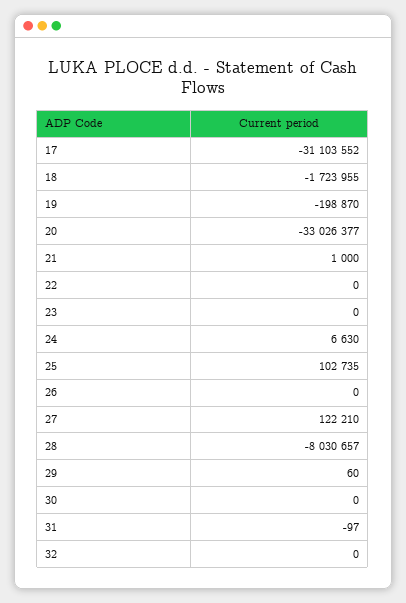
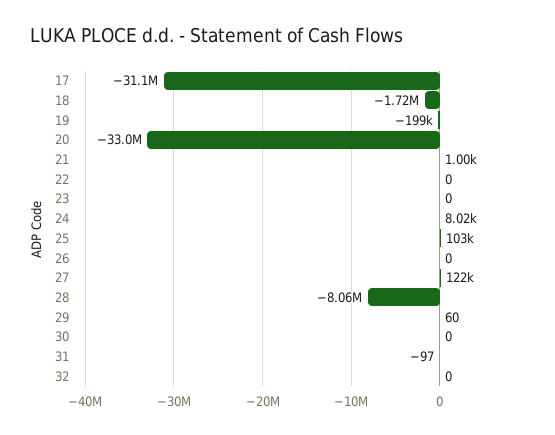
  {
    "17": -31103552,
    "18": -1723955,
    "19": -198870,
    "20": -33026377,
    "21": 1000,
    "22": 0,
    "23": 0,
-   "24": 6630,
+   "24": 8020,
    "25": 102735,
    "26": 0,
    "27": 122210,
-   "28": -8030657,
+   "28": -8060000,
    "29": 60,
    "30": 0,
    "31": -97,
    "32": 0
  }

